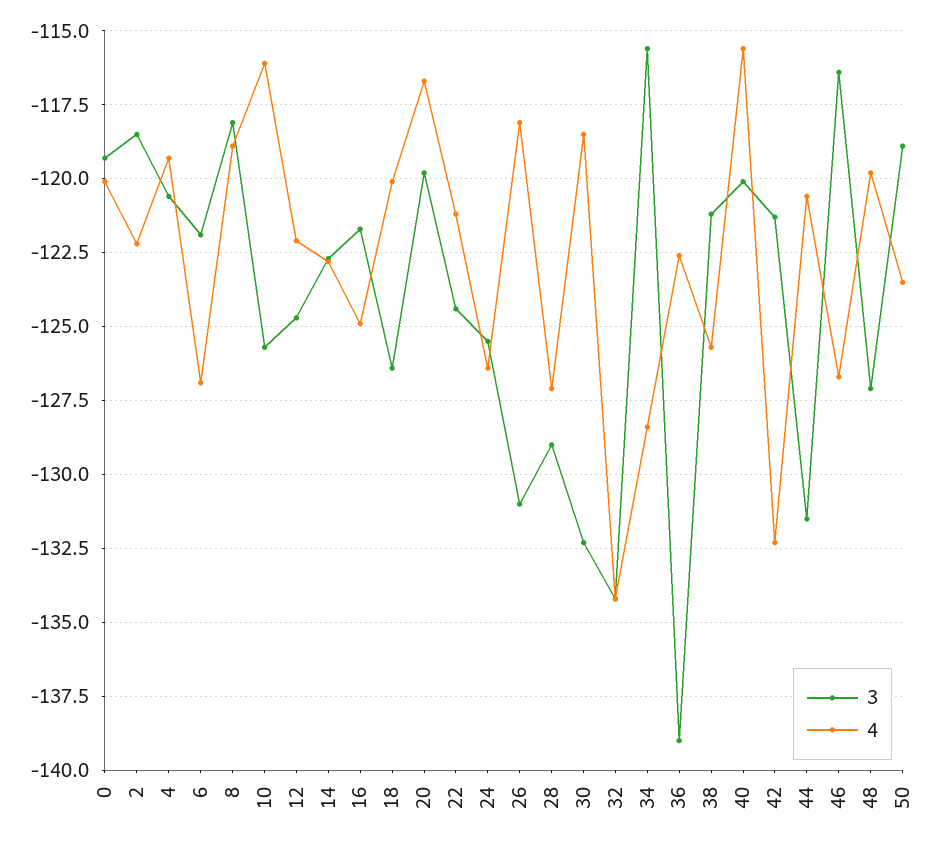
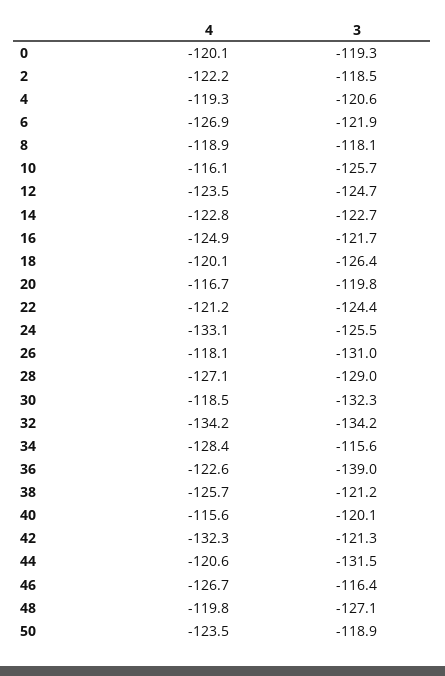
  {
    "3": {
      "0": -119.3,
      "2": -118.5,
      "4": -120.6,
      "6": -121.9,
      "8": -118.1,
      "10": -125.7,
      "12": -124.7,
      "14": -122.7,
      "16": -121.7,
      "18": -126.4,
      "20": -119.8,
      "22": -124.4,
      "24": -125.5,
      "26": -131,
      "28": -129,
      "30": -132.3,
      "32": -134.2,
      "34": -115.6,
      "36": -139,
      "38": -121.2,
      "40": -120.1,
      "42": -121.3,
      "44": -131.5,
      "46": -116.4,
      "48": -127.1,
      "50": -118.9
    },
    "4": {
      "0": -120.1,
      "2": -122.2,
      "4": -119.3,
      "6": -126.9,
      "8": -118.9,
      "10": -116.1,
-     "12": -122,
+     "12": -123.5,
      "14": -122.8,
      "16": -124.9,
      "18": -120.1,
      "20": -116.7,
      "22": -121.2,
-     "24": -126.5,
+     "24": -133.1,
      "26": -118.1,
      "28": -127.1,
      "30": -118.5,
      "32": -134.2,
      "34": -128.4,
      "36": -122.6,
      "38": -125.7,
      "40": -115.6,
      "42": -132.3,
      "44": -120.6,
      "46": -126.7,
      "48": -119.8,
      "50": -123.5
    }
  }

